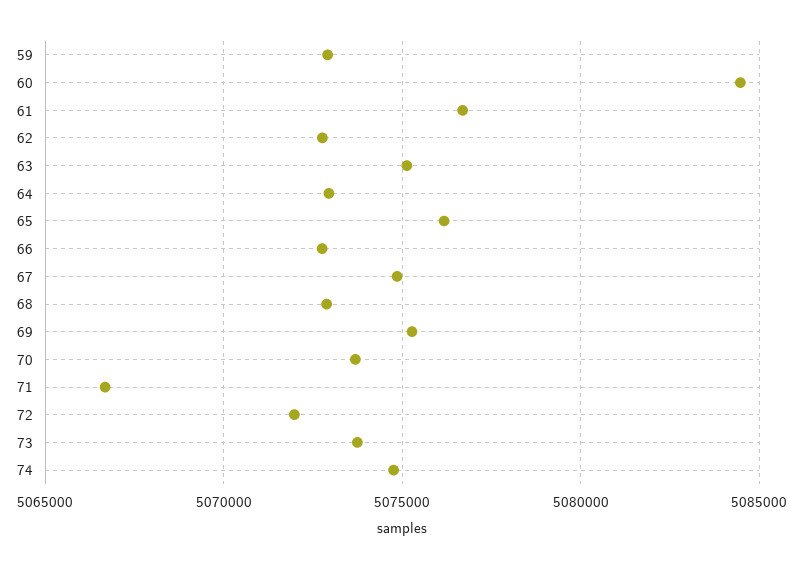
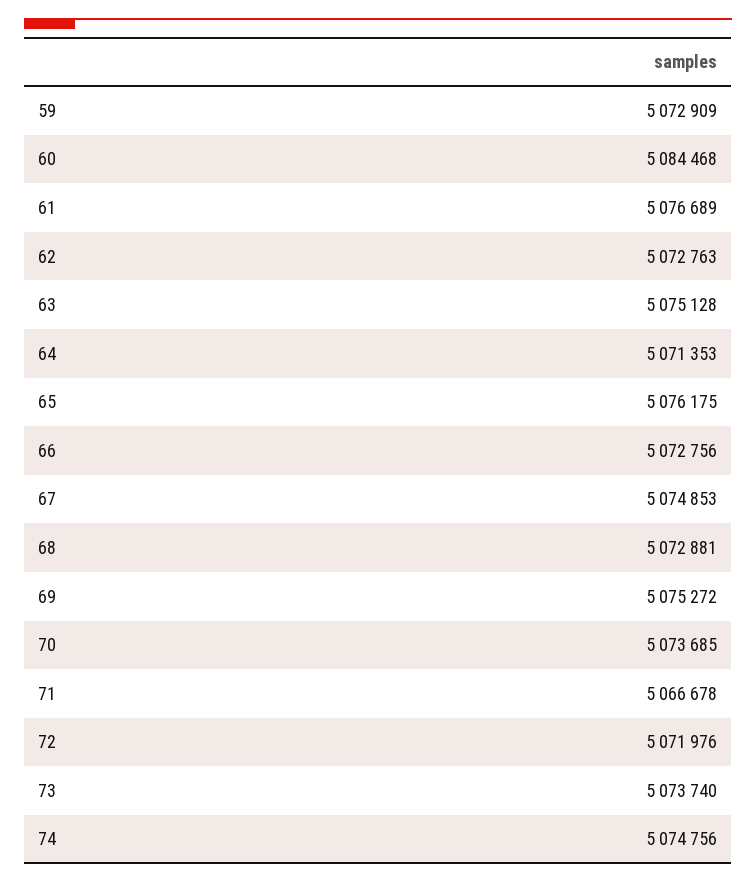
  {
    "59": 5072909,
    "60": 5084468,
    "61": 5076689,
    "62": 5072763,
    "63": 5075128,
-   "64": 5073000,
+   "64": 5071353,
    "65": 5076175,
    "66": 5072756,
    "67": 5074853,
    "68": 5072881,
    "69": 5075272,
    "70": 5073685,
    "71": 5066678,
    "72": 5071976,
    "73": 5073740,
    "74": 5074756
  }

